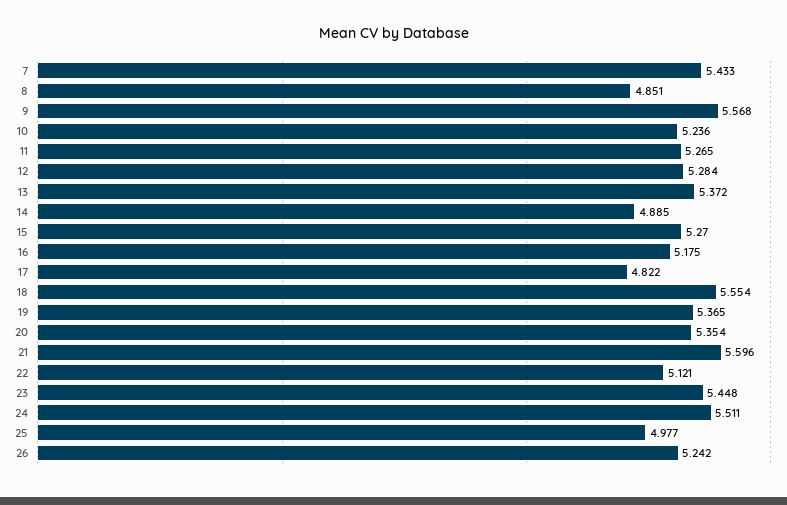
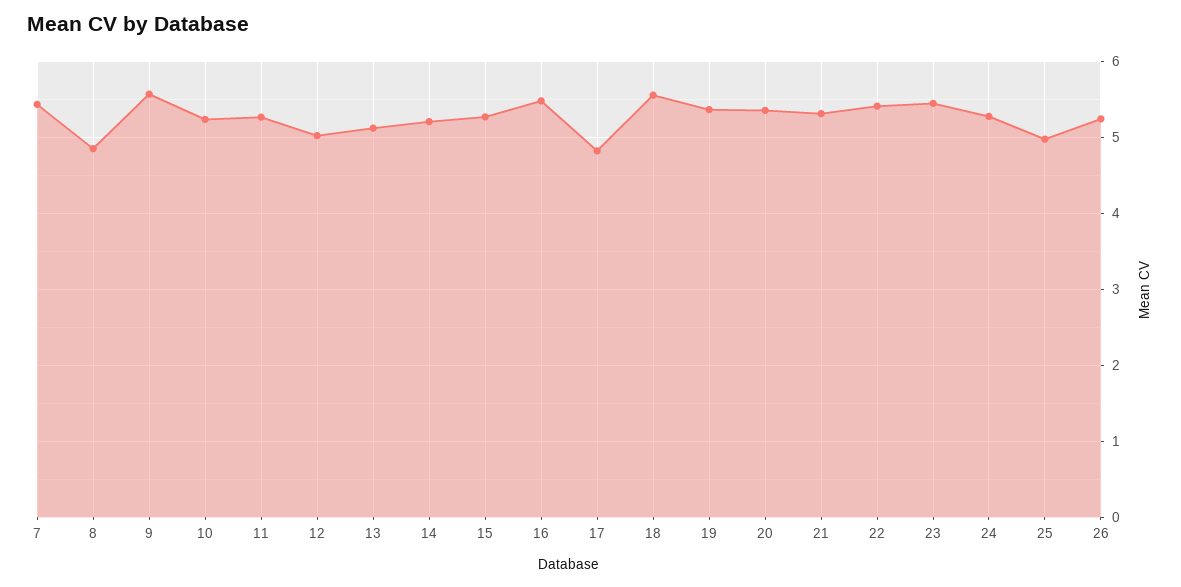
  {
    "7": 5.433,
    "8": 4.851,
    "9": 5.568,
    "10": 5.236,
    "11": 5.265,
-   "12": 5.284,
+   "12": 5,
-   "13": 5.372,
+   "13": 5.1,
-   "14": 4.885,
+   "14": 5.2,
    "15": 5.27,
-   "16": 5.175,
+   "16": 5.5,
    "17": 4.822,
    "18": 5.554,
    "19": 5.365,
    "20": 5.354,
-   "21": 5.596,
+   "21": 5.3,
-   "22": 5.121,
+   "22": 5.4,
    "23": 5.448,
-   "24": 5.511,
+   "24": 5.3,
    "25": 4.977,
    "26": 5.242
  }

